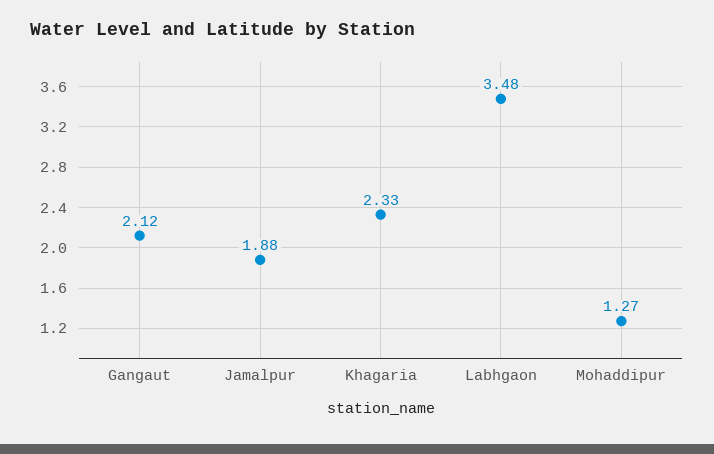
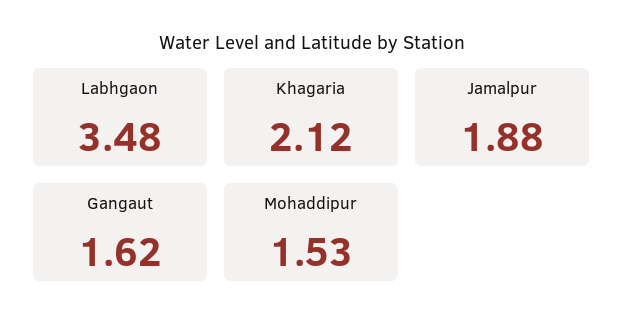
  {
-   "Gangaut": 2.12,
+   "Gangaut": 1.62,
    "Jamalpur": 1.88,
-   "Khagaria": 2.33,
+   "Khagaria": 2.12,
    "Labhgaon": 3.48,
-   "Mohaddipur": 1.27
+   "Mohaddipur": 1.53
  }

